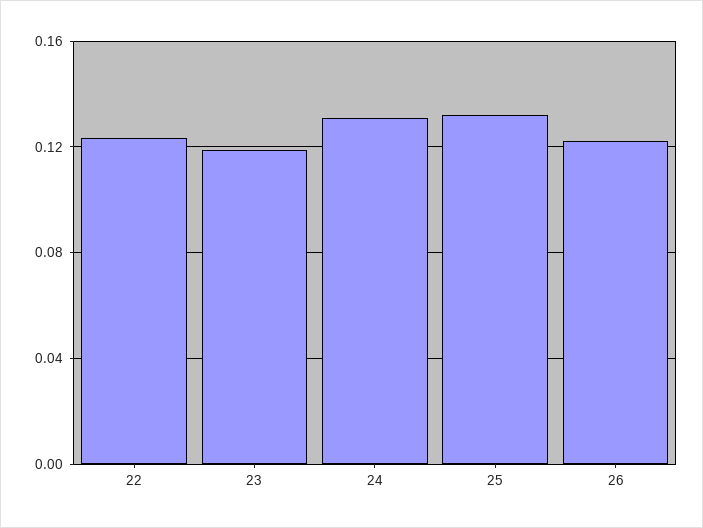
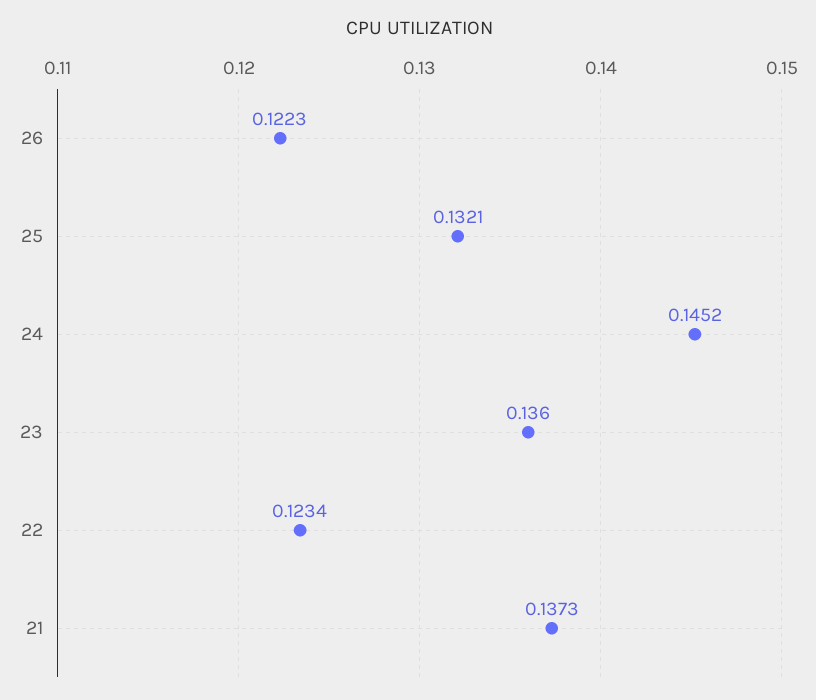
  {
    "22": 0.1234,
-   "23": 0.12,
+   "23": 0.136,
-   "24": 0.13,
+   "24": 0.1452,
    "25": 0.1321,
-   "26": 0.1223
+   "26": 0.1223,
+   "21": 0.1373
  }

